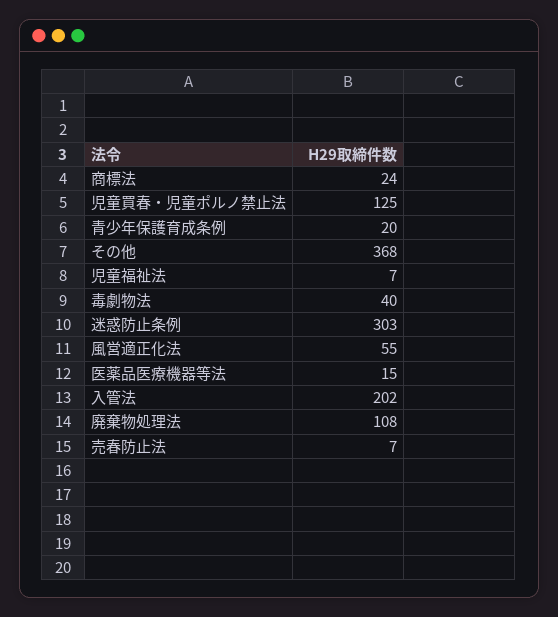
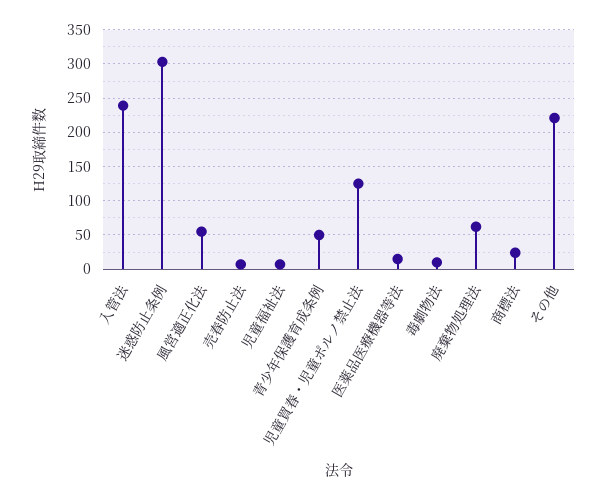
  {
    "商標法": 24,
    "児童買春・児童ポルノ禁止法": 125,
-   "青少年保護育成条例": 20,
+   "青少年保護育成条例": 50,
-   "その他": 368,
+   "その他": 220,
    "児童福祉法": 7,
-   "毒劇物法": 40,
+   "毒劇物法": 10,
    "迷惑防止条例": 303,
    "風営適正化法": 55,
    "医薬品医療機器等法": 15,
-   "入管法": 202,
+   "入管法": 240,
-   "廃棄物処理法": 108,
+   "廃棄物処理法": 60,
    "売春防止法": 7
  }

